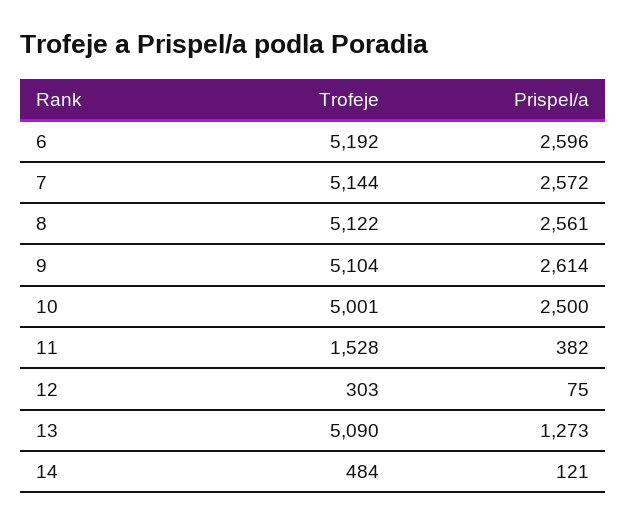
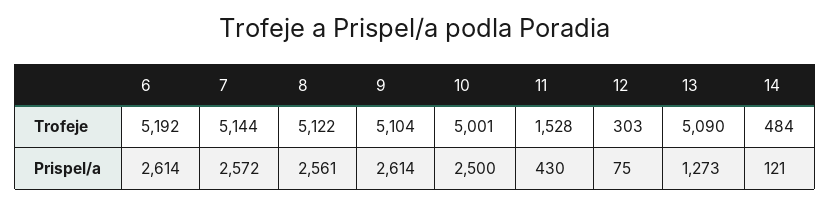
  {
    "Trofeje": {
      "6": 5192,
      "7": 5144,
      "8": 5122,
      "9": 5104,
      "10": 5001,
      "11": 1528,
      "12": 303,
      "13": 5090,
      "14": 484
    },
    "Prispel/a": {
-     "6": 2596,
+     "6": 2614,
      "7": 2572,
      "8": 2561,
      "9": 2614,
      "10": 2500,
-     "11": 382,
+     "11": 430,
      "12": 75,
      "13": 1273,
      "14": 121
    }
  }

